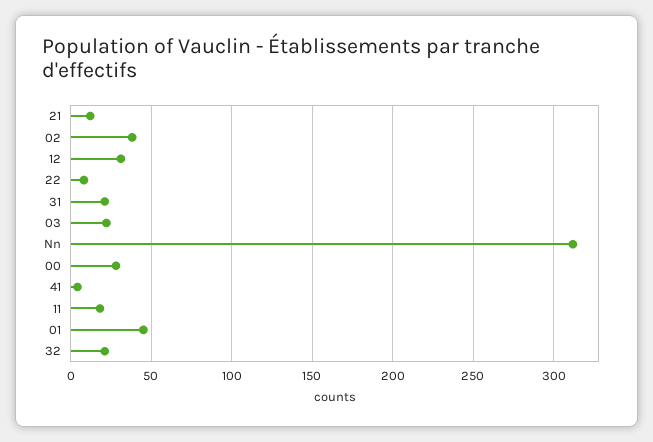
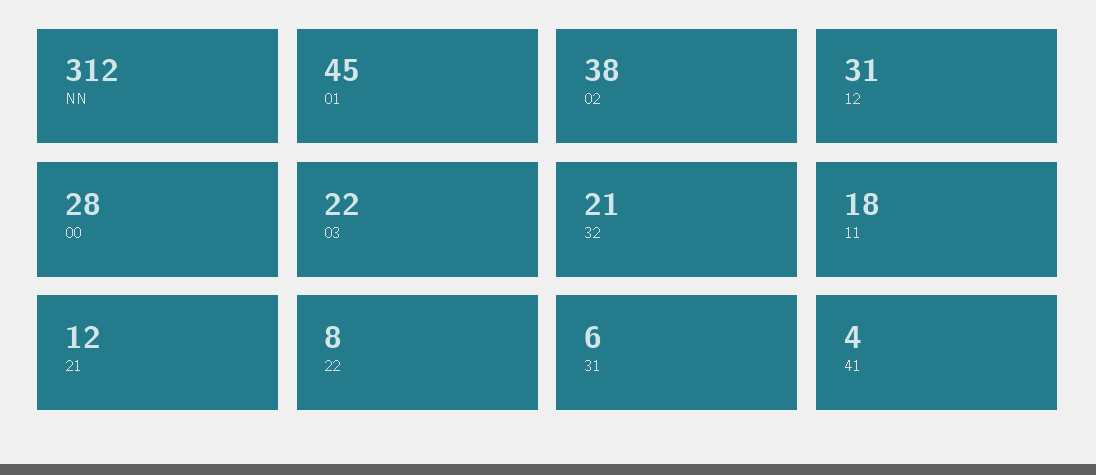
  {
    "21": 12,
    "02": 38,
    "12": 31,
    "22": 8,
-   "31": 20,
+   "31": 6,
    "03": 22,
    "Nn": 312,
    "00": 28,
    "41": 4,
    "11": 18,
    "01": 45,
    "32": 21
  }

